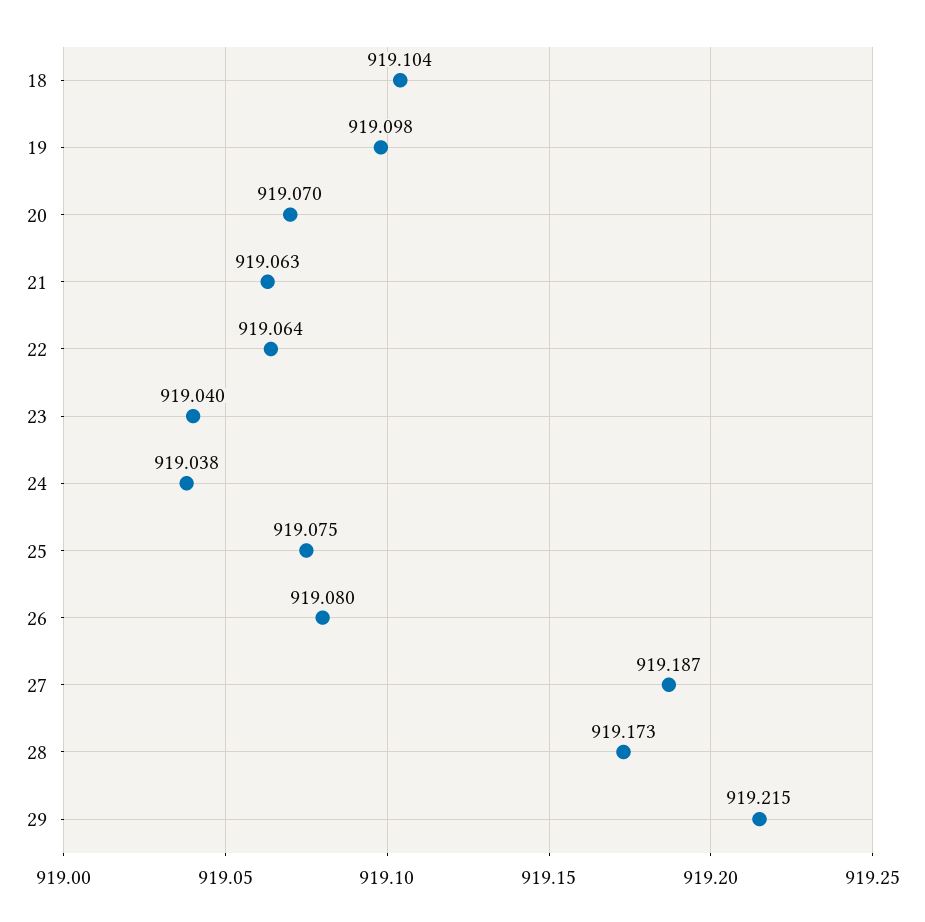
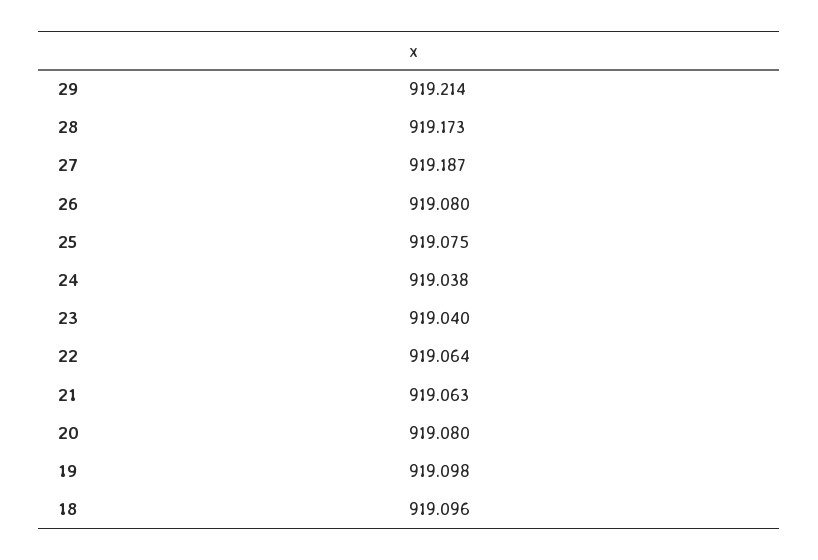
  {
-   "18": 919.104,
+   "18": 919.096,
    "19": 919.098,
-   "20": 919.07,
+   "20": 919.08,
    "21": 919.063,
    "22": 919.064,
    "23": 919.04,
    "24": 919.038,
    "25": 919.075,
    "26": 919.08,
    "27": 919.187,
    "28": 919.173,
-   "29": 919.215
+   "29": 919.214
  }

